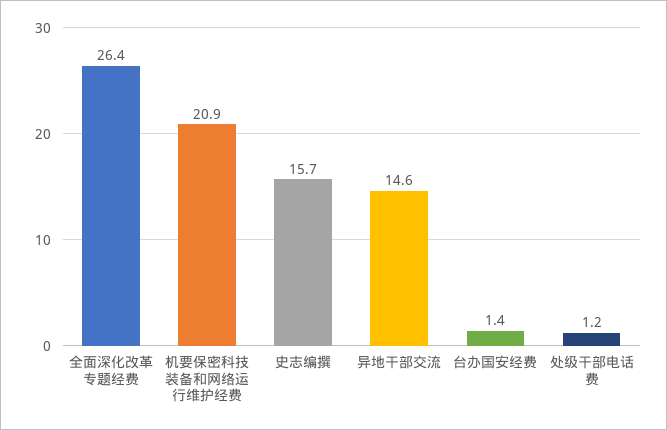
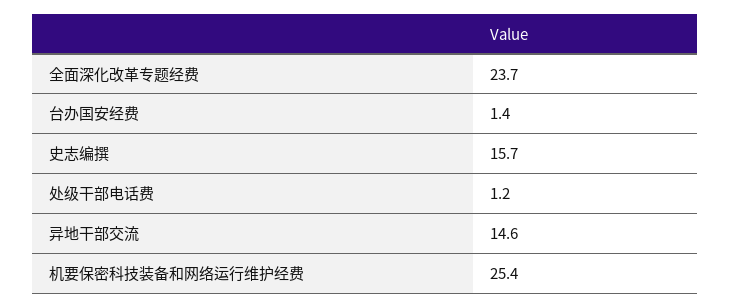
  {
-   "全面深化改革专题经费": 26.4,
+   "全面深化改革专题经费": 23.7,
-   "机要保密科技装备和网络运行维护经费": 20.9,
+   "机要保密科技装备和网络运行维护经费": 25.4,
    "史志编撰": 15.7,
    "异地干部交流": 14.6,
    "台办国安经费": 1.4,
    "处级干部电话费": 1.2
  }

